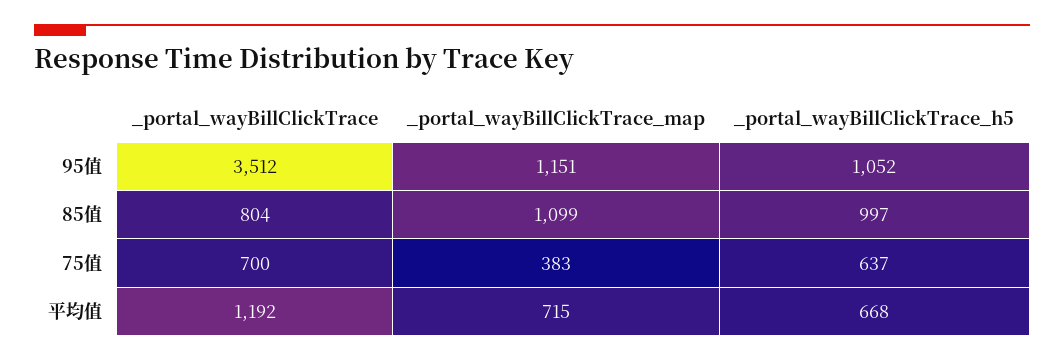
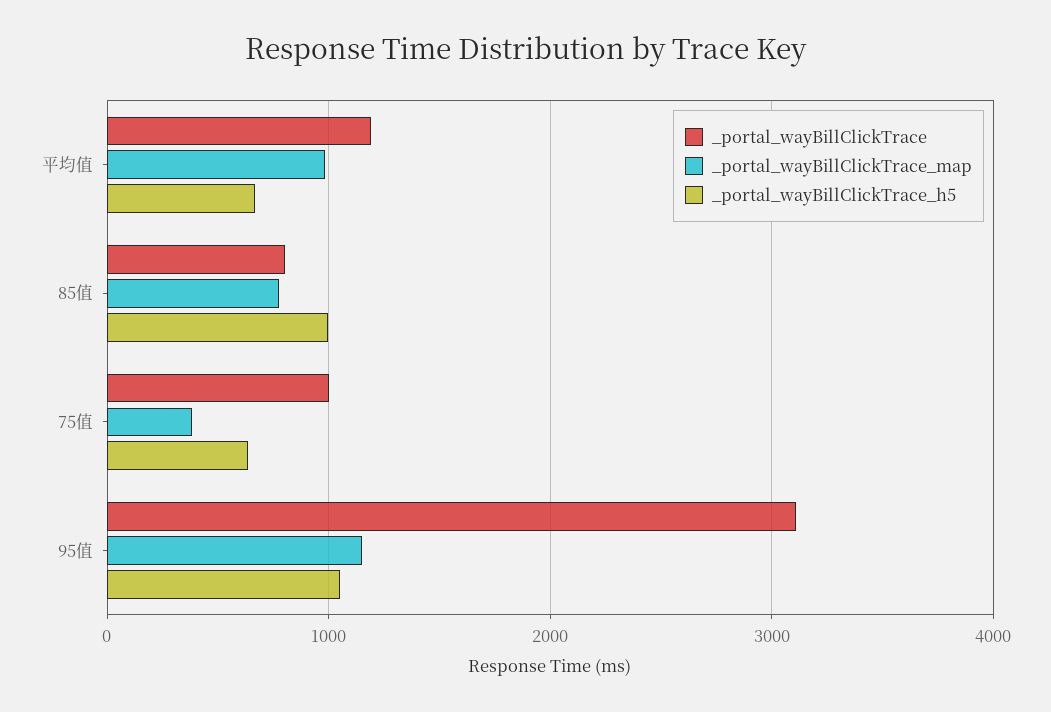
  {
    "_portal_wayBillClickTrace": {
-     "95值": 3512,
+     "95值": 3100,
      "85值": 804,
-     "75值": 700,
+     "75值": 1000,
      "平均值": 1192
    },
    "_portal_wayBillClickTrace_map": {
      "95值": 1151,
-     "85值": 1099,
+     "85值": 800,
      "75值": 383,
-     "平均值": 715
+     "平均值": 1000
    },
    "_portal_wayBillClickTrace_h5": {
      "95值": 1052,
      "85值": 997,
      "75值": 637,
      "平均值": 668
    }
  }

